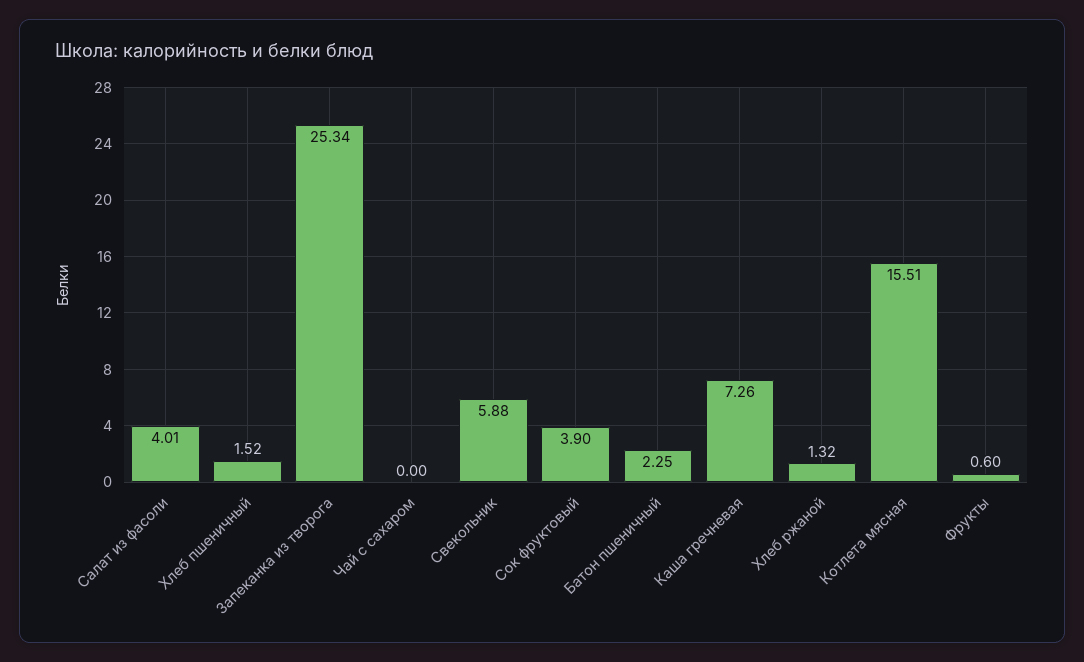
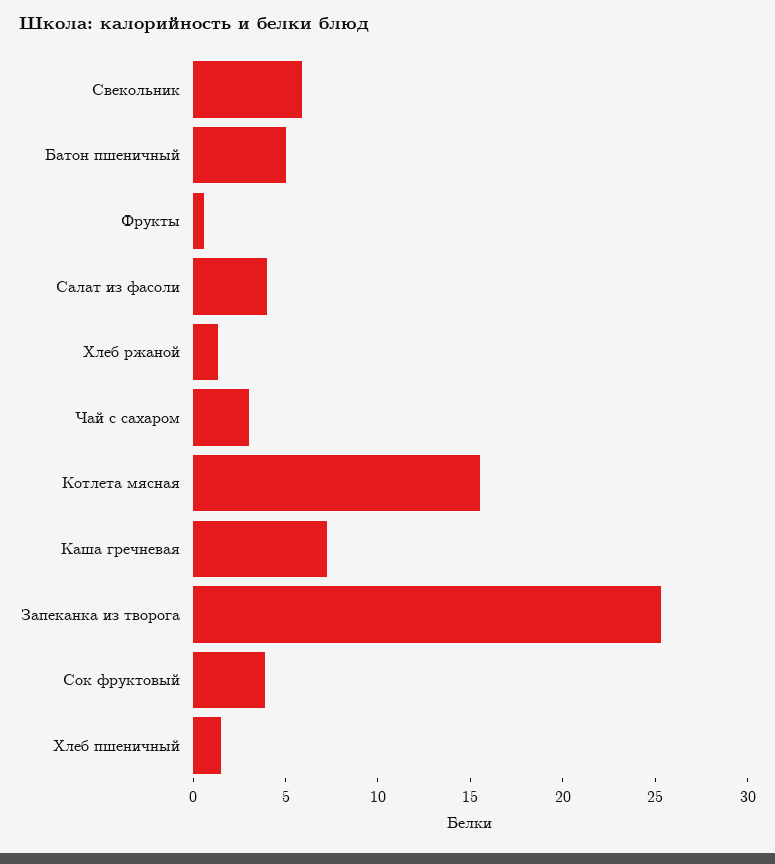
  {
    "Салат из фасоли": 4.01,
    "Хлеб пшеничный": 1.52,
    "Запеканка из творога": 25.34,
-   "Чай с сахаром": 0,
+   "Чай с сахаром": 3,
    "Свекольник": 5.88,
    "Сок фруктовый": 3.9,
-   "Батон пшеничный": 2.25,
+   "Батон пшеничный": 5,
    "Каша гречневая": 7.26,
    "Хлеб ржаной": 1.32,
    "Котлета мясная": 15.51,
    "Фрукты": 0.6
  }

